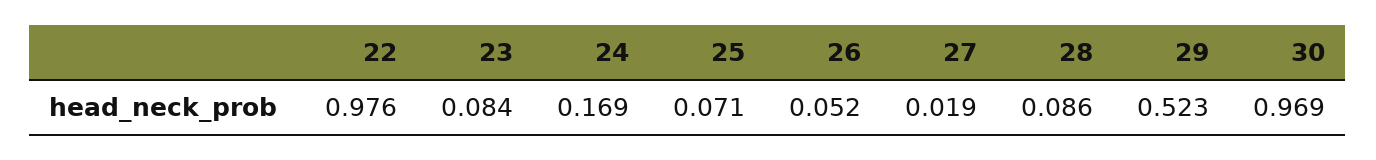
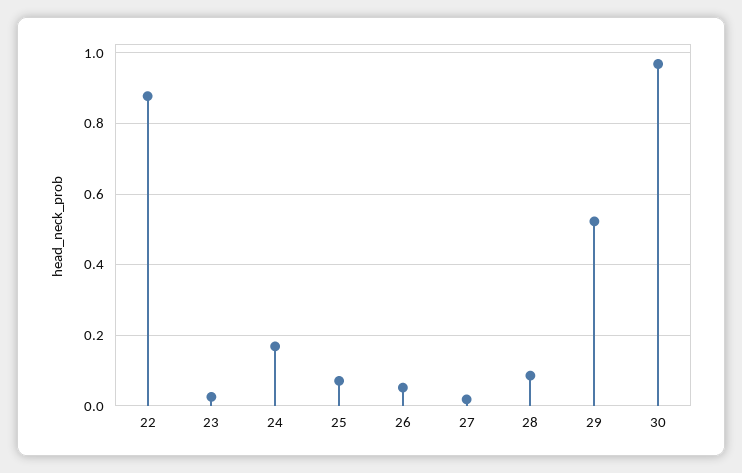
  {
-   "22": 0.976,
+   "22": 0.88,
-   "23": 0.084,
+   "23": 0.02,
    "24": 0.169,
    "25": 0.071,
    "26": 0.052,
    "27": 0.019,
    "28": 0.086,
    "29": 0.523,
    "30": 0.969
  }

